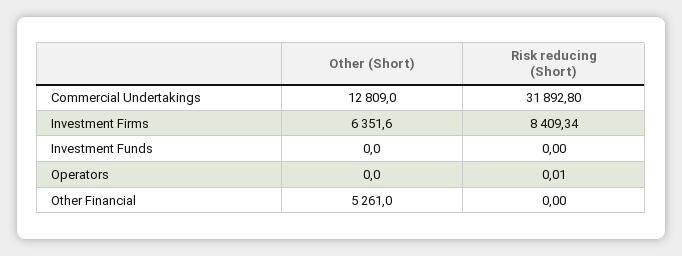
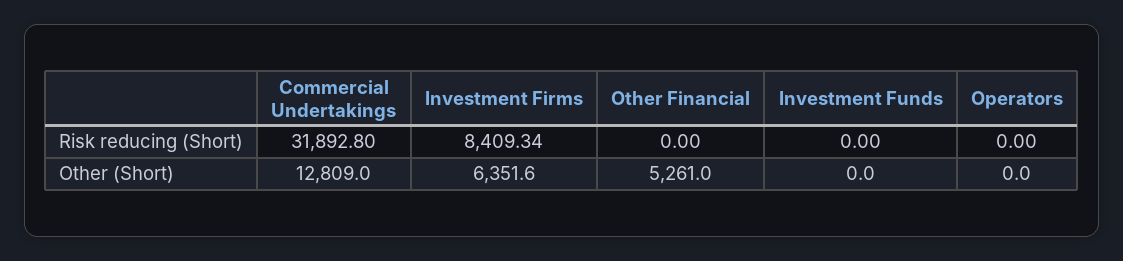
  {
    "Other (Short)": {
      "Commercial Undertakings": 12809,
      "Investment Firms": 6351.6,
      "Investment Funds": 0,
      "Operators": 0,
      "Other Financial": 5261
    },
    "Risk reducing (Short)": {
      "Commercial Undertakings": 31892.8,
      "Investment Firms": 8409.34,
      "Investment Funds": 0,
-     "Operators": 0.01,
+     "Operators": 0,
      "Other Financial": 0
    }
  }

